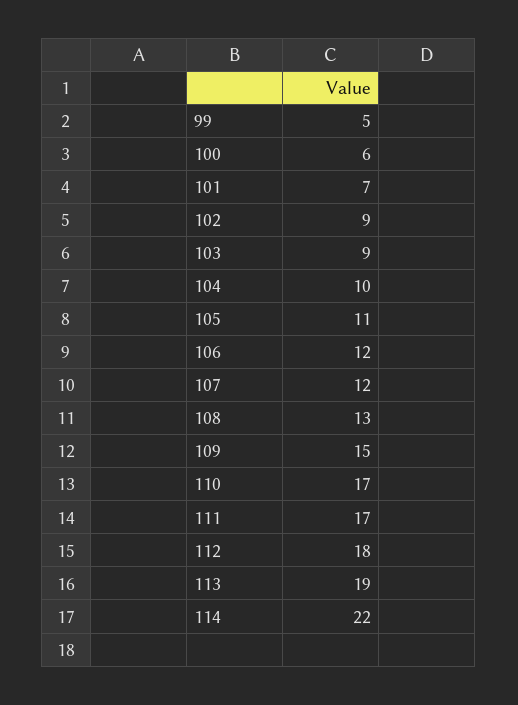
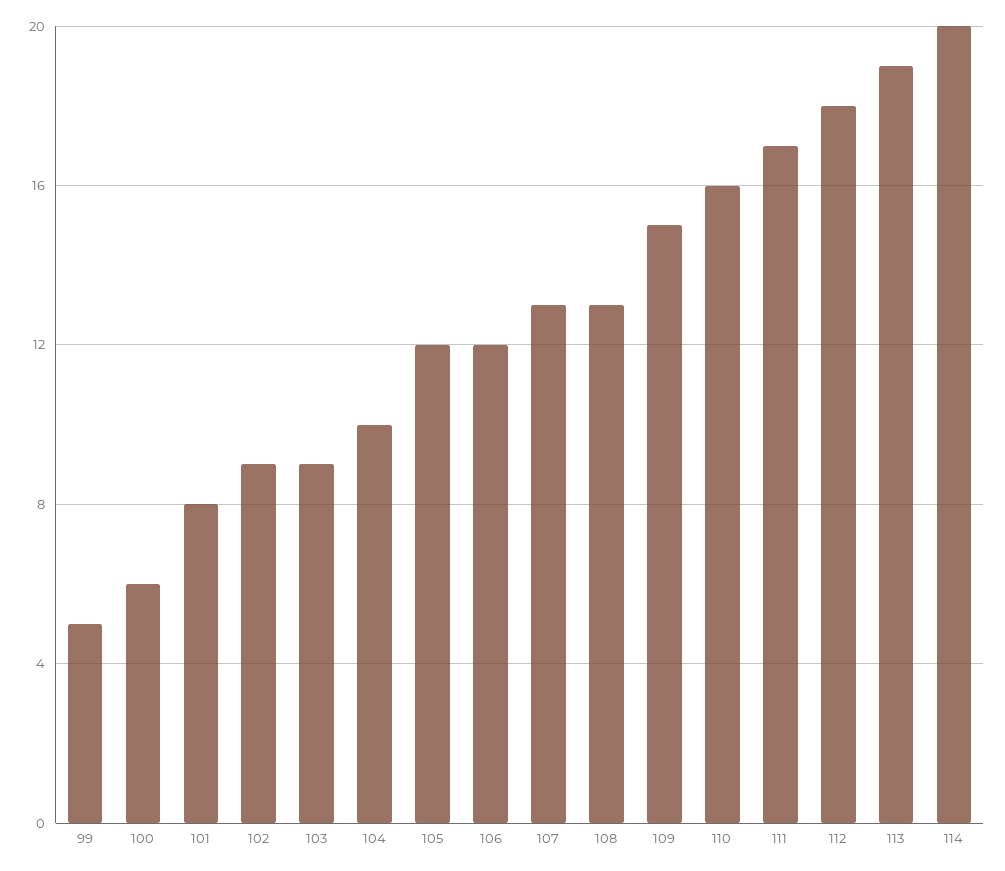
  {
    "99": 5,
    "100": 6,
-   "101": 7,
+   "101": 8,
    "102": 9,
    "103": 9,
    "104": 10,
-   "105": 11,
+   "105": 12,
    "106": 12,
-   "107": 12,
+   "107": 13,
    "108": 13,
    "109": 15,
-   "110": 17,
+   "110": 16,
    "111": 17,
    "112": 18,
    "113": 19,
-   "114": 22
+   "114": 20
  }

